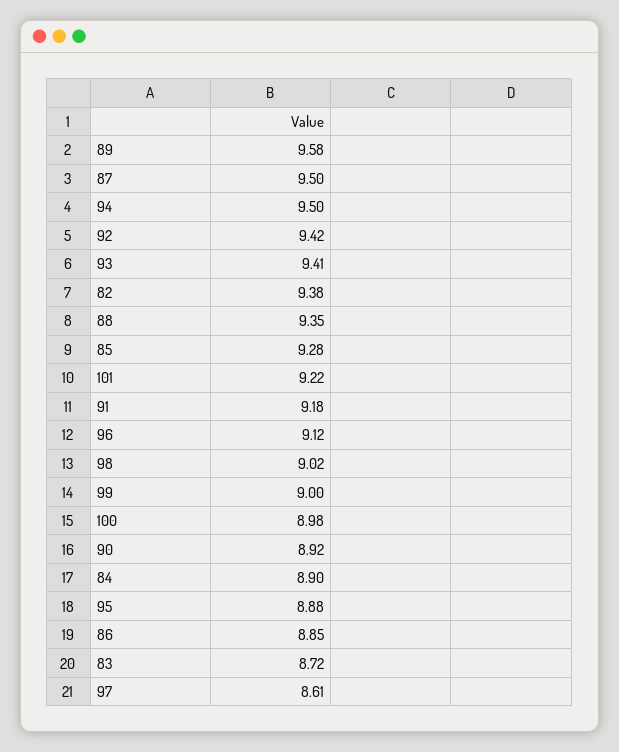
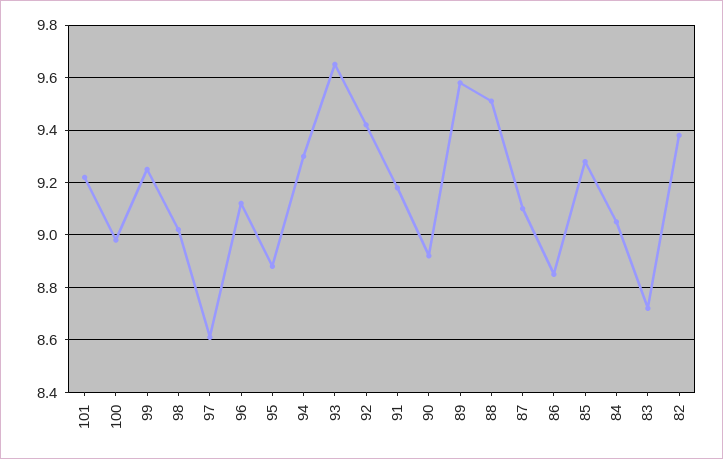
  {
    "89": 9.58,
-   "87": 9.5,
+   "87": 9.1,
-   "94": 9.5,
+   "94": 9.3,
    "92": 9.42,
-   "93": 9.41,
+   "93": 9.65,
    "82": 9.38,
-   "88": 9.35,
+   "88": 9.5,
    "85": 9.28,
    "101": 9.22,
    "91": 9.18,
    "96": 9.12,
    "98": 9.02,
-   "99": 9,
+   "99": 9.25,
    "100": 8.98,
    "90": 8.92,
-   "84": 8.9,
+   "84": 9.05,
    "95": 8.88,
    "86": 8.85,
    "83": 8.72,
    "97": 8.61
  }

